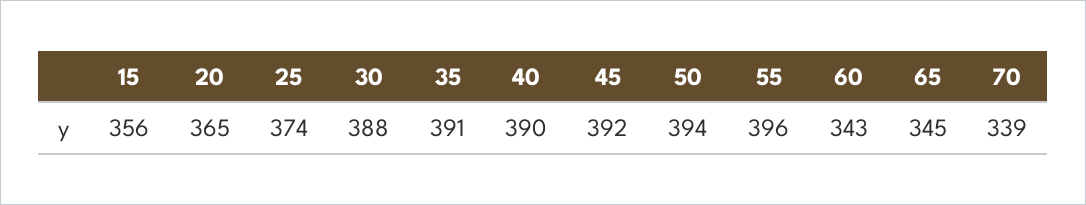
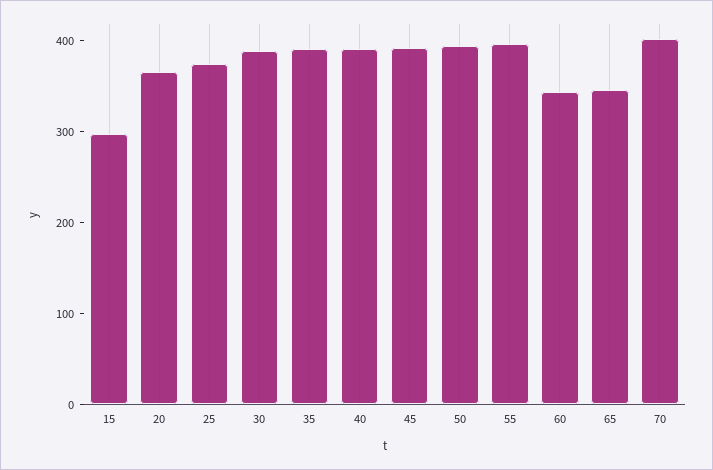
  {
-   "15": 356,
+   "15": 300,
    "20": 365,
    "25": 374,
    "30": 388,
    "35": 391,
    "40": 390,
    "45": 392,
    "50": 394,
    "55": 396,
    "60": 343,
    "65": 345,
-   "70": 339
+   "70": 400
  }

